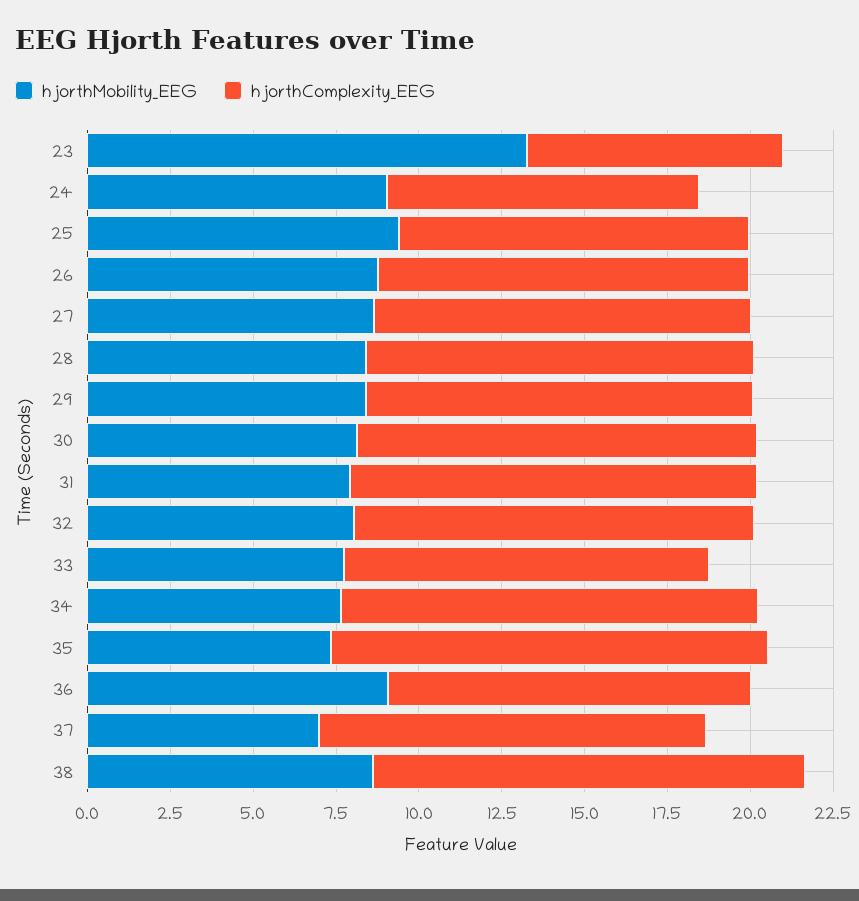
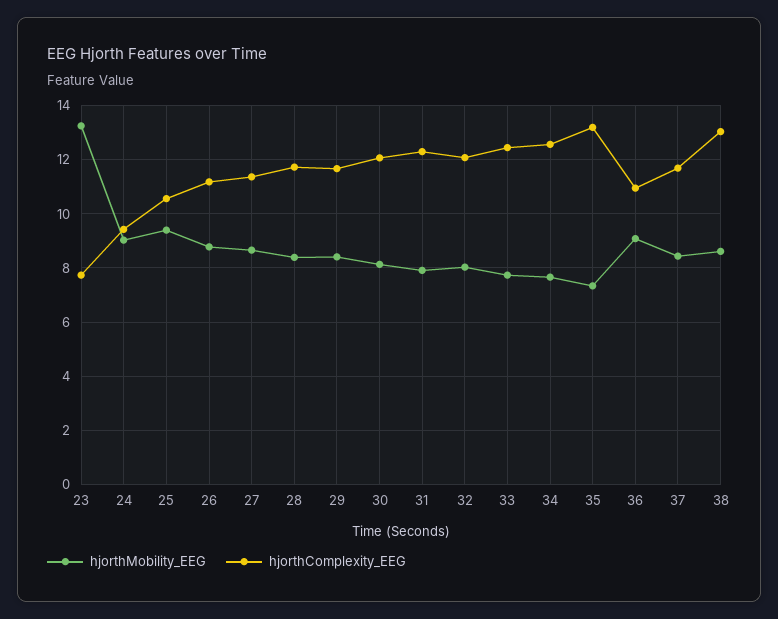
  {
    "hjorthMobility_EEG": {
      "23": 13.25,
      "24": 9,
      "25": 9.5,
      "26": 8.75,
      "27": 8.75,
      "28": 8.5,
      "29": 8.5,
      "30": 8.25,
      "31": 8,
      "32": 8,
      "33": 7.75,
      "34": 7.75,
      "35": 7.25,
      "36": 9,
-     "37": 7,
+     "37": 8.5,
      "38": 8.5
    },
    "hjorthComplexity_EEG": {
      "23": 7.75,
      "24": 9.5,
      "25": 10.5,
      "26": 11.25,
      "27": 11.25,
      "28": 11.75,
      "29": 11.75,
      "30": 12,
      "31": 12.25,
      "32": 12,
-     "33": 11,
+     "33": 12.5,
      "34": 12.5,
      "35": 13.25,
      "36": 11,
      "37": 11.75,
      "38": 13
    }
  }

